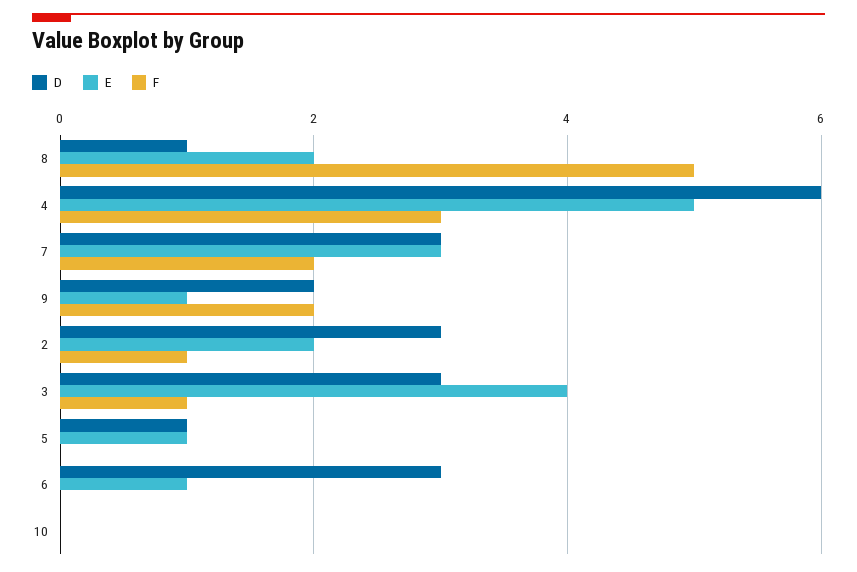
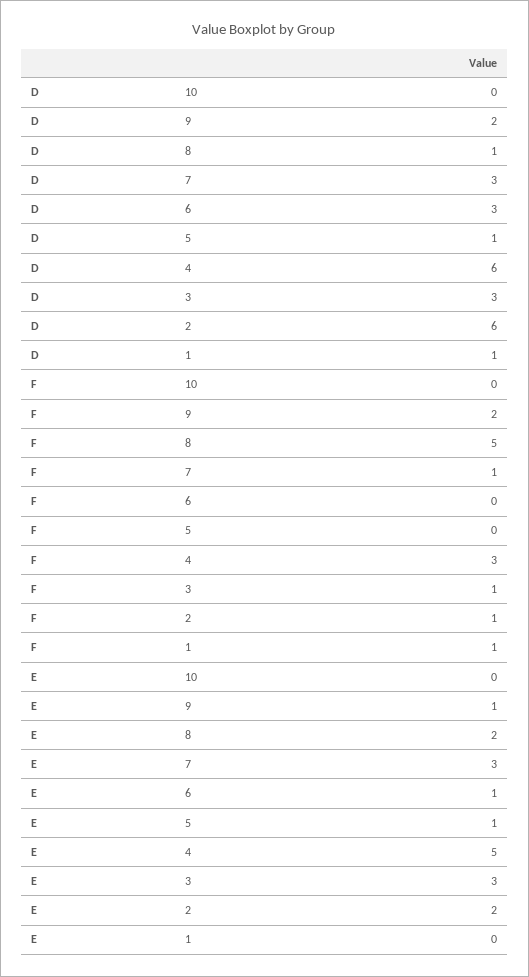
  {
    "D": {
      "8": 1,
      "4": 6,
      "7": 3,
      "9": 2,
-     "2": 3,
+     "2": 6,
      "3": 3,
      "5": 1,
      "6": 3,
-     "10": 0
+     "10": 0,
+     "1": 1
    },
    "E": {
      "8": 2,
      "4": 5,
      "7": 3,
      "9": 1,
      "2": 2,
-     "3": 4,
+     "3": 3,
      "5": 1,
      "6": 1,
-     "10": 0
+     "10": 0,
+     "1": 0
    },
    "F": {
      "8": 5,
      "4": 3,
-     "7": 2,
+     "7": 1,
      "9": 2,
      "2": 1,
      "3": 1,
      "5": 0,
      "6": 0,
-     "10": 0
+     "10": 0,
+     "1": 1
    }
  }

